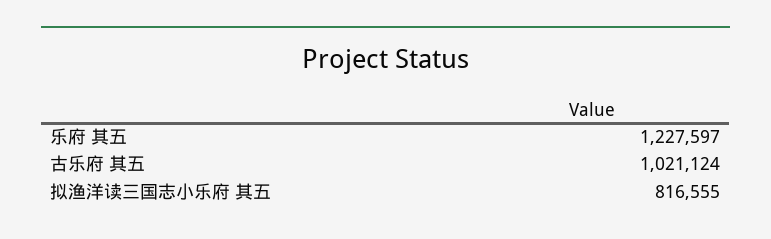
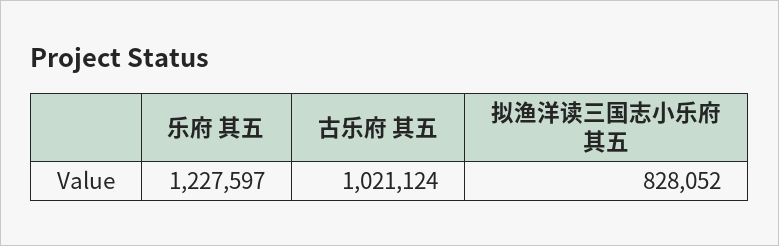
  {
    "乐府 其五": 1227597,
    "古乐府 其五": 1021124,
-   "拟渔洋读三国志小乐府 其五": 816555
+   "拟渔洋读三国志小乐府 其五": 828052
  }

